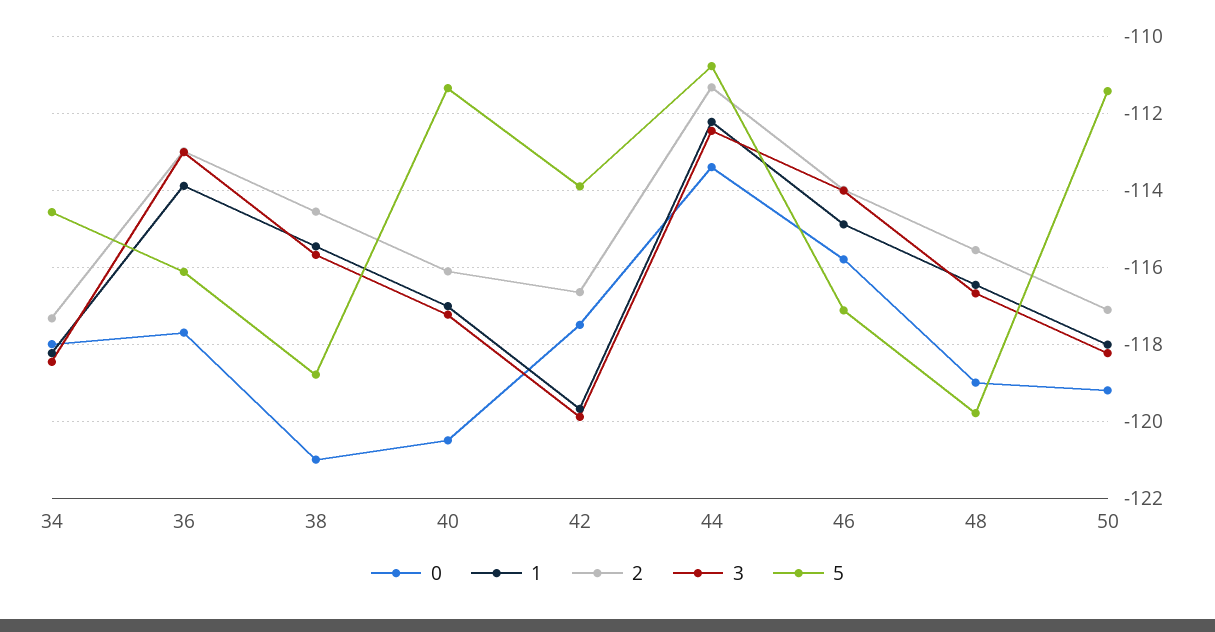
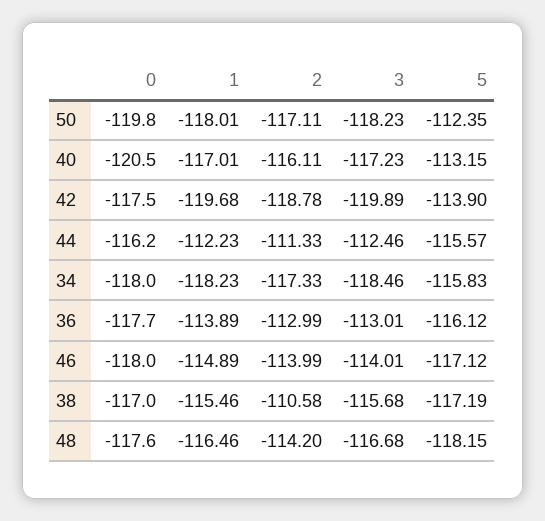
  {
    "0": {
      "34": -118,
      "36": -117.7,
-     "38": -121,
+     "38": -117,
      "40": -120.5,
      "42": -117.5,
-     "44": -113.4,
+     "44": -116.2,
-     "46": -115.8,
+     "46": -118,
-     "48": -119,
+     "48": -117.6,
-     "50": -119.2
+     "50": -119.8
    },
    "1": {
      "34": -118.23,
      "36": -113.89,
      "38": -115.46,
      "40": -117.01,
      "42": -119.68,
      "44": -112.23,
      "46": -114.89,
      "48": -116.46,
      "50": -118.01
    },
    "2": {
      "34": -117.33,
      "36": -112.99,
-     "38": -114.6,
+     "38": -110.58,
      "40": -116.11,
-     "42": -116.6,
+     "42": -118.78,
      "44": -111.33,
      "46": -113.99,
-     "48": -115.6,
+     "48": -114.2,
      "50": -117.11
    },
    "3": {
      "34": -118.46,
      "36": -113.01,
      "38": -115.68,
      "40": -117.23,
      "42": -119.89,
      "44": -112.46,
      "46": -114.01,
      "48": -116.68,
      "50": -118.23
    },
    "5": {
-     "34": -114.6,
+     "34": -115.83,
      "36": -116.12,
-     "38": -118.8,
+     "38": -117.19,
-     "40": -111.4,
+     "40": -113.15,
      "42": -113.9,
-     "44": -110.8,
+     "44": -115.57,
      "46": -117.12,
-     "48": -119.8,
+     "48": -118.15,
-     "50": -111.4
+     "50": -112.35
    }
  }

